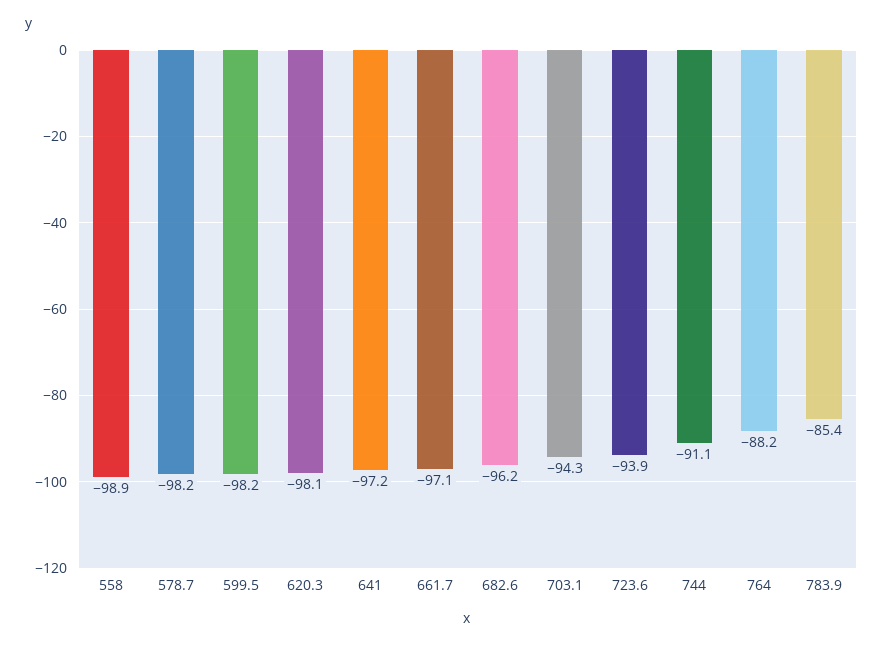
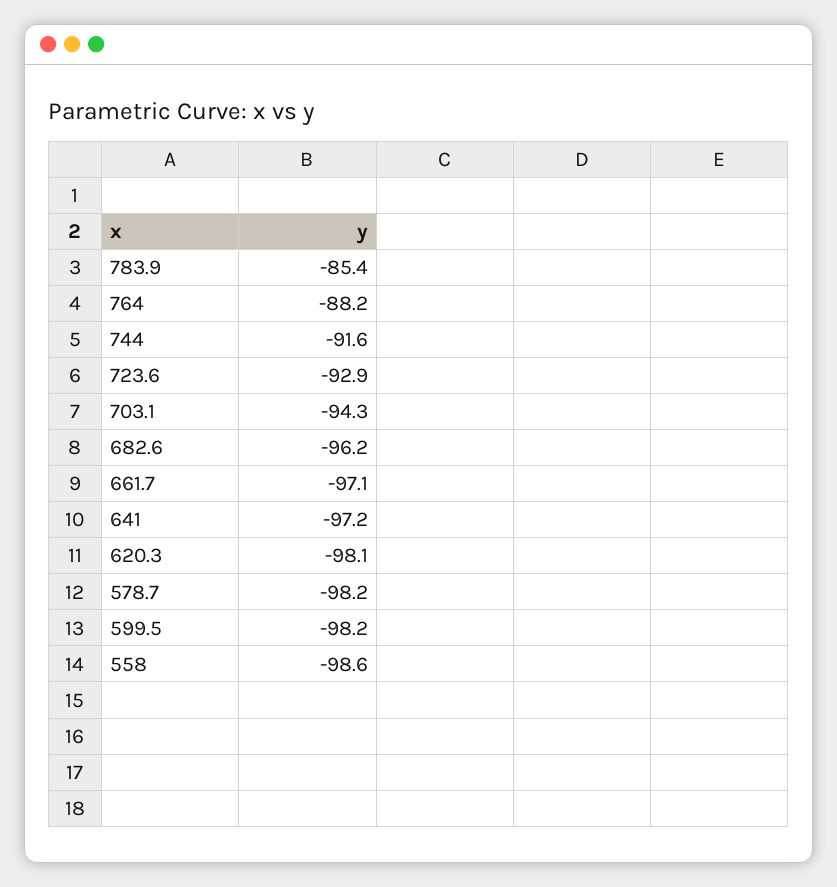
  {
-   "558": -98.9,
+   "558": -98.6,
    "578.7": -98.2,
    "599.5": -98.2,
    "620.3": -98.1,
    "641": -97.2,
    "661.7": -97.1,
    "682.6": -96.2,
    "703.1": -94.3,
-   "723.6": -93.9,
+   "723.6": -92.9,
-   "744": -91.1,
+   "744": -91.6,
    "764": -88.2,
    "783.9": -85.4
  }

